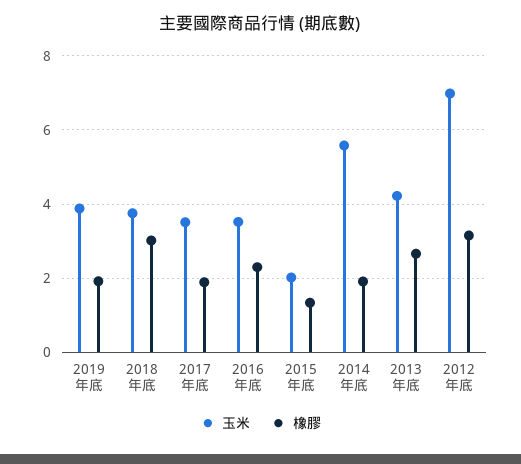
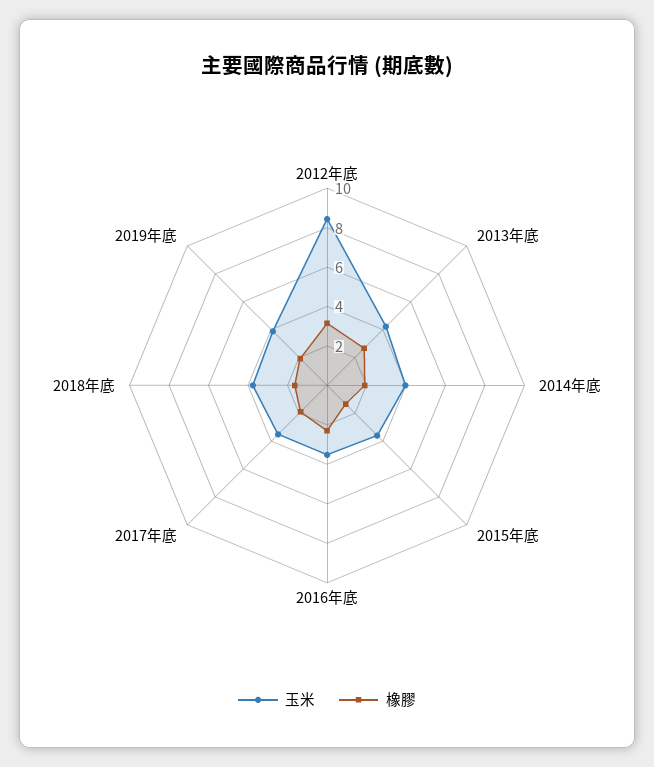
  {
    "玉米": {
      "2019年底": 3.8,
      "2018年底": 3.8,
      "2017年底": 3.6,
      "2016年底": 3.6,
-     "2015年底": 2,
+     "2015年底": 3.5,
-     "2014年底": 5.6,
+     "2014年底": 4,
      "2013年底": 4.2,
-     "2012年底": 7
+     "2012年底": 8.5
    },
    "橡膠": {
      "2019年底": 2,
-     "2018年底": 3,
+     "2018年底": 1.5,
      "2017年底": 1.8,
      "2016年底": 2.4,
      "2015年底": 1.4,
      "2014年底": 2,
      "2013年底": 2.6,
      "2012年底": 3.2
    }
  }

